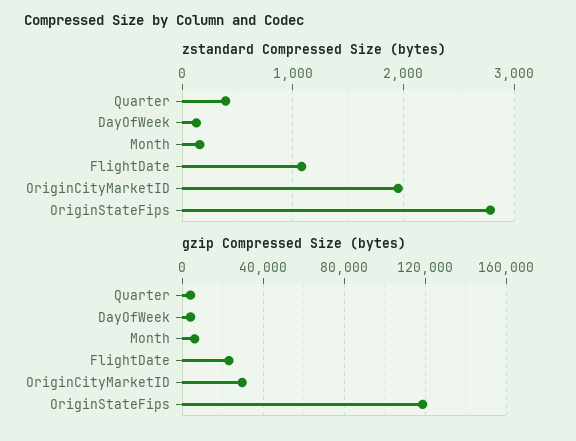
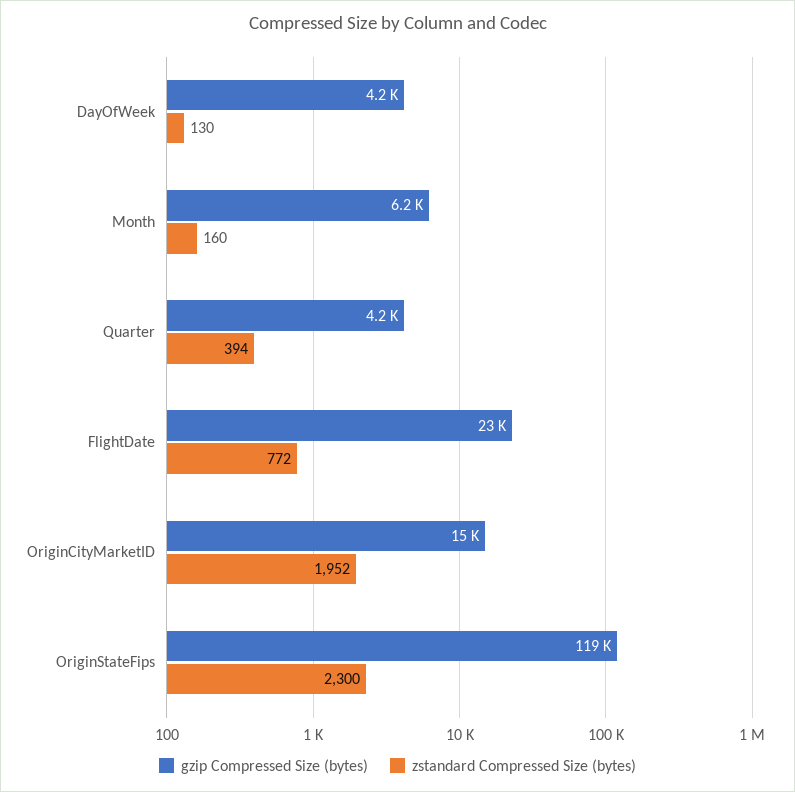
  {
    "zstandard Compressed Size (bytes)": {
      "Quarter": 394,
      "DayOfWeek": 130,
      "Month": 160,
-     "FlightDate": 1100,
+     "FlightDate": 772,
      "OriginCityMarketID": 1952,
-     "OriginStateFips": 2800
+     "OriginStateFips": 2300
    },
    "gzip Compressed Size (bytes)": {
      "Quarter": 4200,
      "DayOfWeek": 4200,
      "Month": 6200,
      "FlightDate": 23000,
-     "OriginCityMarketID": 30000,
+     "OriginCityMarketID": 15000,
      "OriginStateFips": 119000
    }
  }

